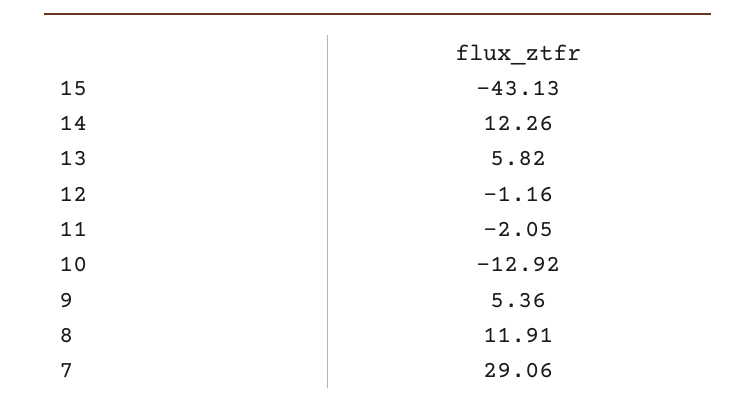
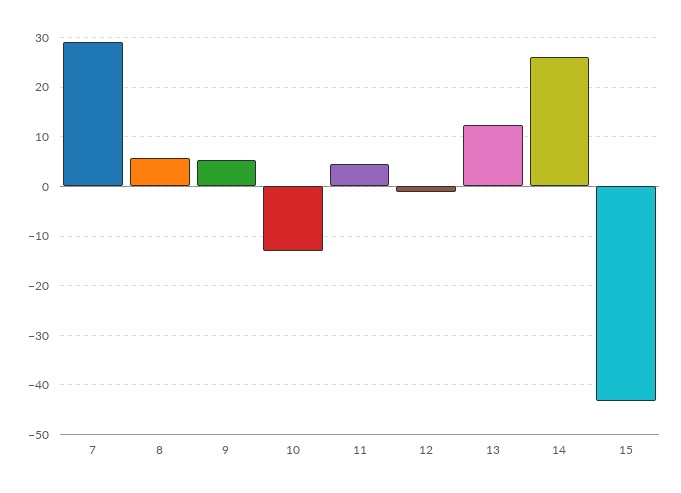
  {
    "15": -43.13,
-   "14": 12.26,
+   "14": 26,
-   "13": 5.82,
+   "13": 12,
    "12": -1.16,
-   "11": -2.05,
+   "11": 4,
    "10": -12.92,
    "9": 5.36,
-   "8": 11.91,
+   "8": 6,
    "7": 29.06
  }

